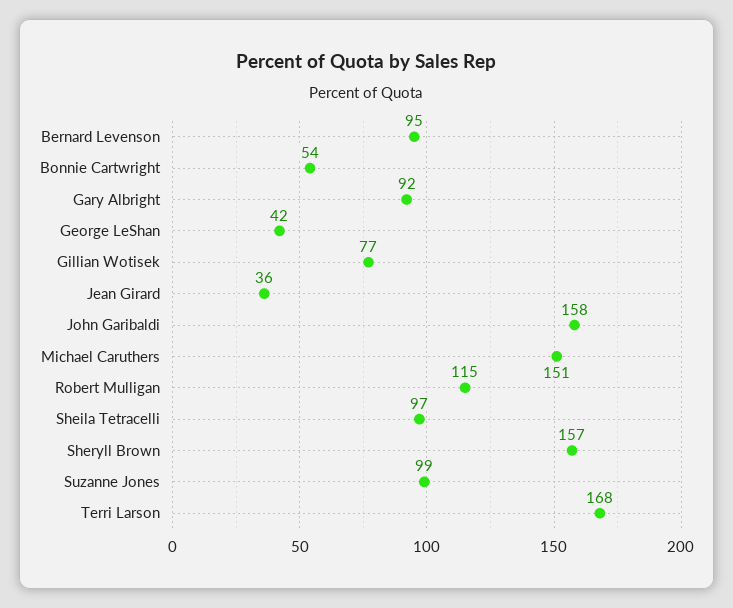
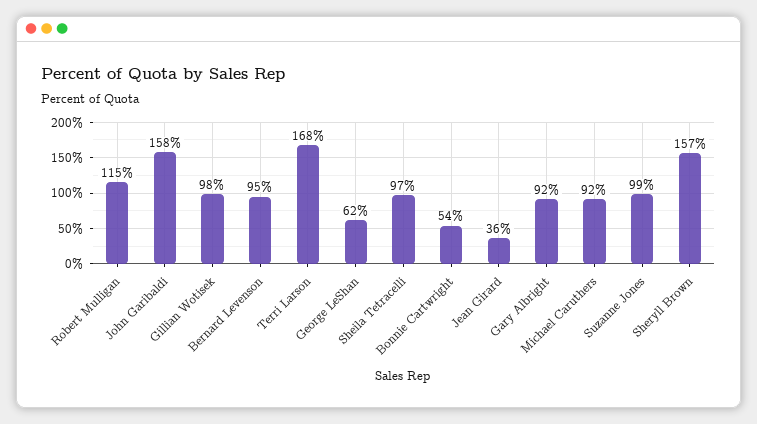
  {
    "Bernard Levenson": 95,
    "Bonnie Cartwright": 54,
    "Gary Albright": 92,
-   "George LeShan": 42,
+   "George LeShan": 62,
-   "Gillian Wotisek": 77,
+   "Gillian Wotisek": 98,
    "Jean Girard": 36,
    "John Garibaldi": 158,
-   "Michael Caruthers": 151,
+   "Michael Caruthers": 92,
    "Robert Mulligan": 115,
    "Sheila Tetracelli": 97,
    "Sheryll Brown": 157,
    "Suzanne Jones": 99,
    "Terri Larson": 168
  }

